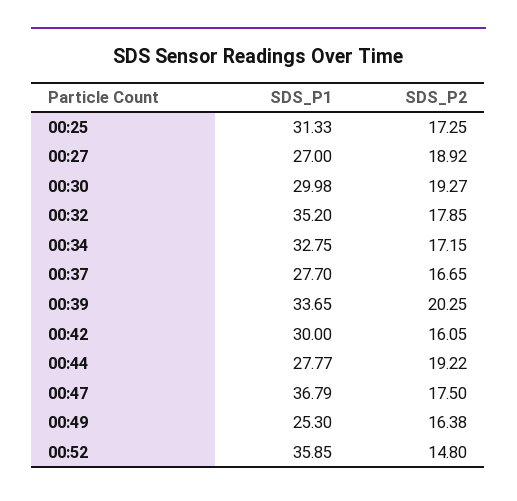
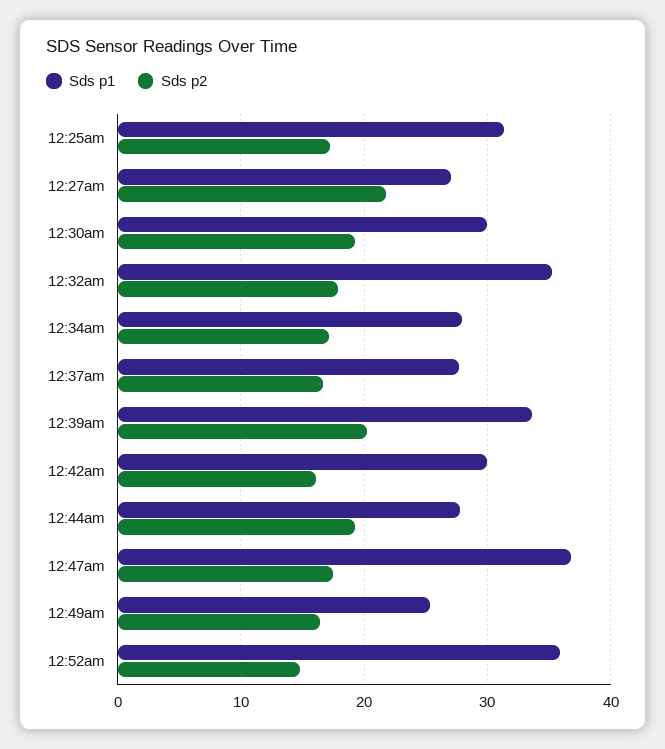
  {
    "SDS_P1": {
      "00:25": 31.33,
      "00:27": 27,
      "00:30": 29.98,
      "00:32": 35.2,
-     "00:34": 32.75,
+     "00:34": 28,
      "00:37": 27.7,
      "00:39": 33.65,
      "00:42": 30,
      "00:44": 27.77,
      "00:47": 36.79,
      "00:49": 25.3,
      "00:52": 35.85
    },
    "SDS_P2": {
      "00:25": 17.25,
-     "00:27": 18.92,
+     "00:27": 22,
      "00:30": 19.27,
      "00:32": 17.85,
      "00:34": 17.15,
      "00:37": 16.65,
      "00:39": 20.25,
      "00:42": 16.05,
      "00:44": 19.22,
      "00:47": 17.5,
      "00:49": 16.38,
      "00:52": 14.8
    }
  }

